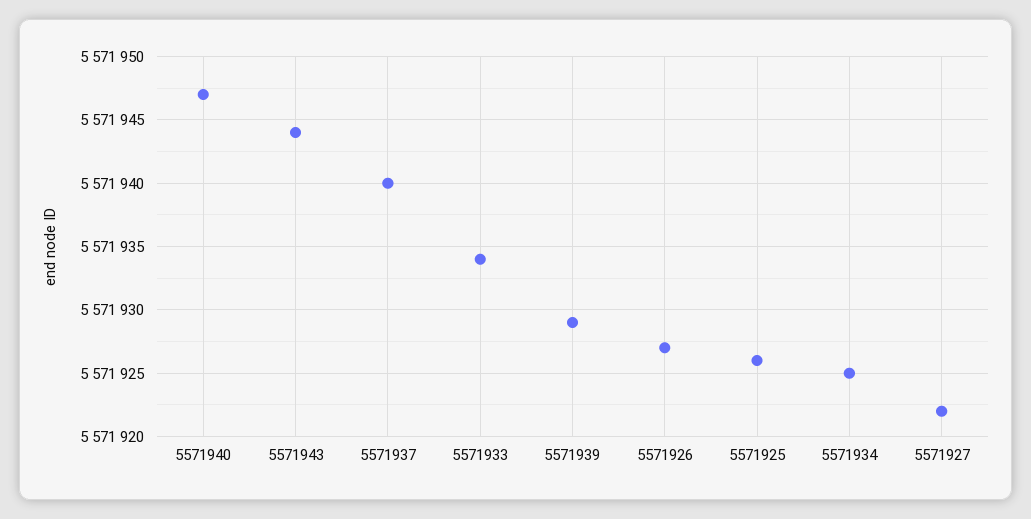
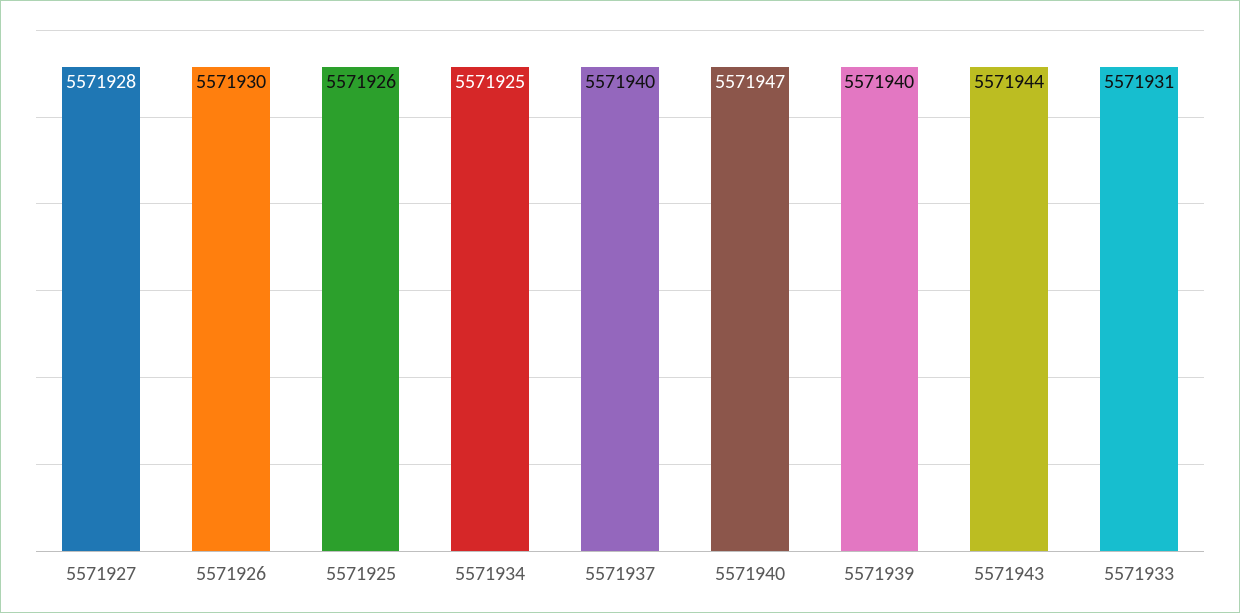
  {
    "5571940": 5571947,
    "5571943": 5571944,
    "5571937": 5571940,
-   "5571933": 5571934,
+   "5571933": 5571931,
-   "5571939": 5571929,
+   "5571939": 5571940,
-   "5571926": 5571927,
+   "5571926": 5571930,
    "5571925": 5571926,
    "5571934": 5571925,
-   "5571927": 5571922
+   "5571927": 5571928
  }

